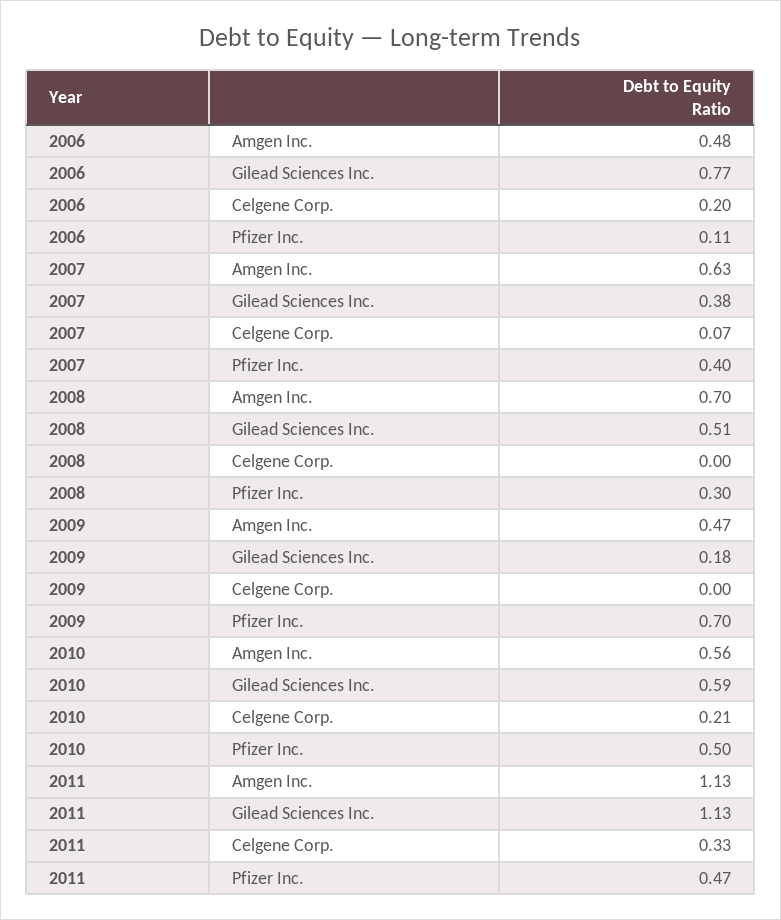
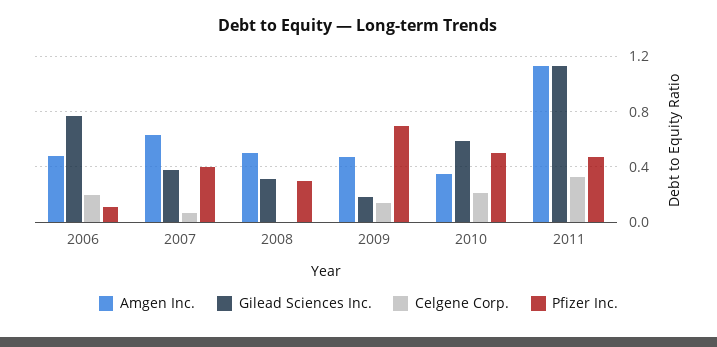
  {
    "Amgen Inc.": {
      "2006": 0.48,
      "2007": 0.63,
-     "2008": 0.7,
+     "2008": 0.5,
      "2009": 0.47,
-     "2010": 0.56,
+     "2010": 0.35,
      "2011": 1.13
    },
    "Gilead Sciences Inc.": {
      "2006": 0.77,
      "2007": 0.38,
-     "2008": 0.51,
+     "2008": 0.3,
      "2009": 0.18,
      "2010": 0.59,
      "2011": 1.13
    },
    "Celgene Corp.": {
      "2006": 0.2,
      "2007": 0.07,
      "2008": 0,
-     "2009": 0,
+     "2009": 0.15,
      "2010": 0.21,
      "2011": 0.33
    },
    "Pfizer Inc.": {
      "2006": 0.11,
      "2007": 0.4,
      "2008": 0.3,
      "2009": 0.7,
      "2010": 0.5,
      "2011": 0.47
    }
  }

